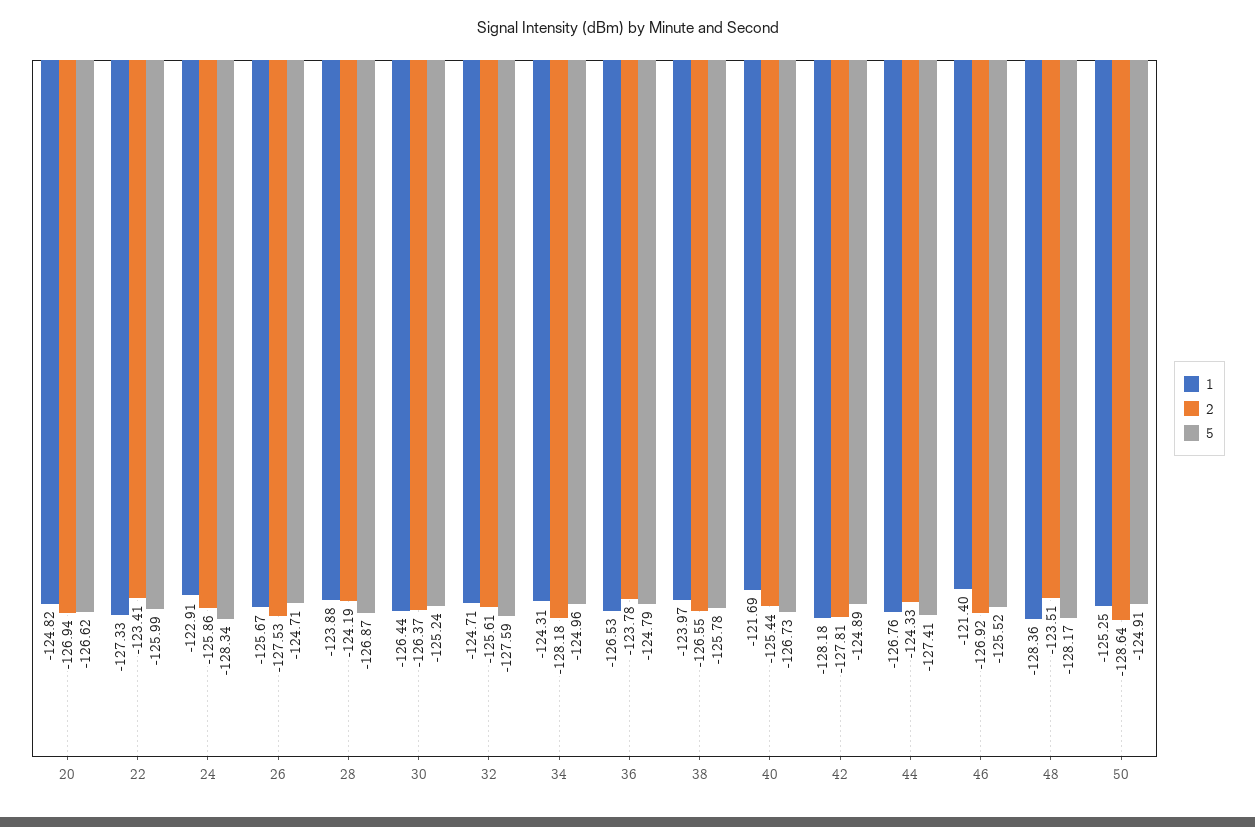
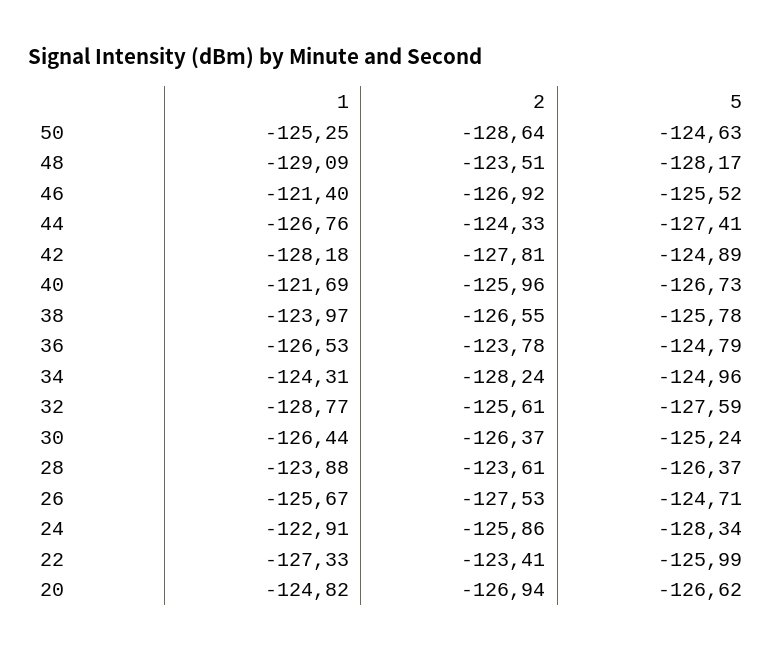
  {
    "1": {
      "20": -124.82,
      "22": -127.33,
      "24": -122.91,
      "26": -125.67,
      "28": -123.88,
      "30": -126.44,
-     "32": -124.71,
+     "32": -128.77,
      "34": -124.31,
      "36": -126.53,
      "38": -123.97,
      "40": -121.69,
      "42": -128.18,
      "44": -126.76,
      "46": -121.4,
-     "48": -128.36,
+     "48": -129.09,
      "50": -125.25
    },
    "2": {
      "20": -126.94,
      "22": -123.41,
      "24": -125.86,
      "26": -127.53,
-     "28": -124.19,
+     "28": -123.61,
      "30": -126.37,
      "32": -125.61,
-     "34": -128.18,
+     "34": -128.24,
      "36": -123.78,
      "38": -126.55,
-     "40": -125.44,
+     "40": -125.96,
      "42": -127.81,
      "44": -124.33,
      "46": -126.92,
      "48": -123.51,
      "50": -128.64
    },
    "5": {
      "20": -126.62,
      "22": -125.99,
      "24": -128.34,
      "26": -124.71,
-     "28": -126.87,
+     "28": -126.37,
      "30": -125.24,
      "32": -127.59,
      "34": -124.96,
      "36": -124.79,
      "38": -125.78,
      "40": -126.73,
      "42": -124.89,
      "44": -127.41,
      "46": -125.52,
      "48": -128.17,
-     "50": -124.91
+     "50": -124.63
    }
  }

